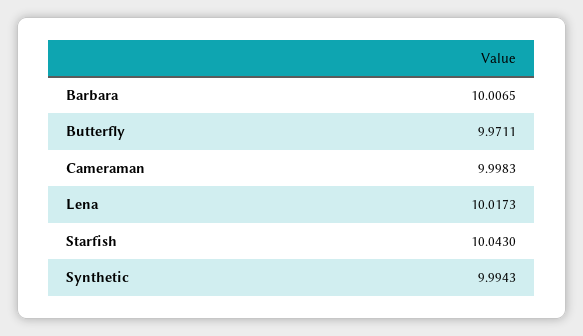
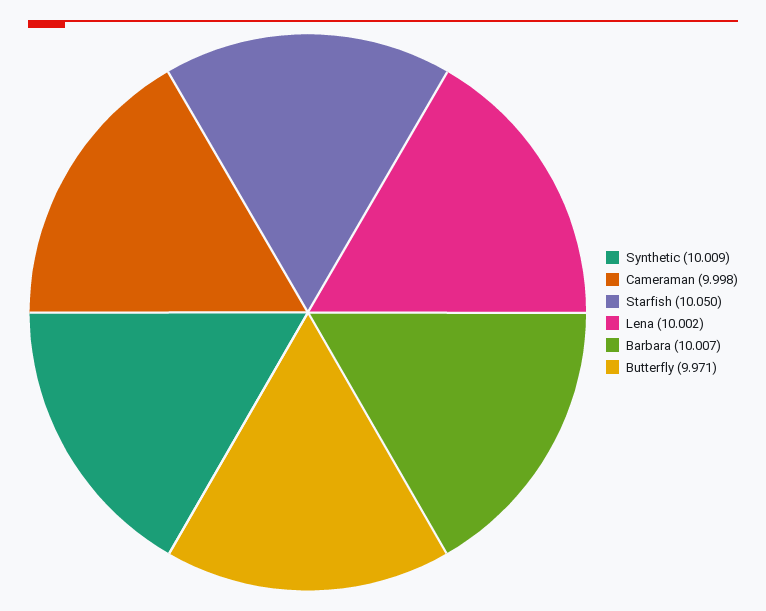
  {
    "Barbara": 10.0065,
    "Butterfly": 9.9711,
    "Cameraman": 9.9983,
-   "Lena": 10.0173,
+   "Lena": 10.002,
-   "Starfish": 10.043,
+   "Starfish": 10.05,
-   "Synthetic": 9.9943
+   "Synthetic": 10.009
  }

